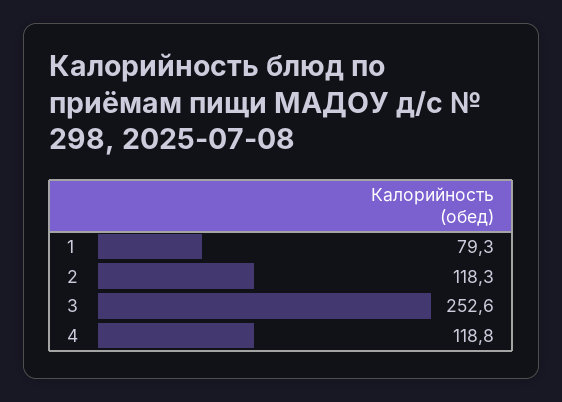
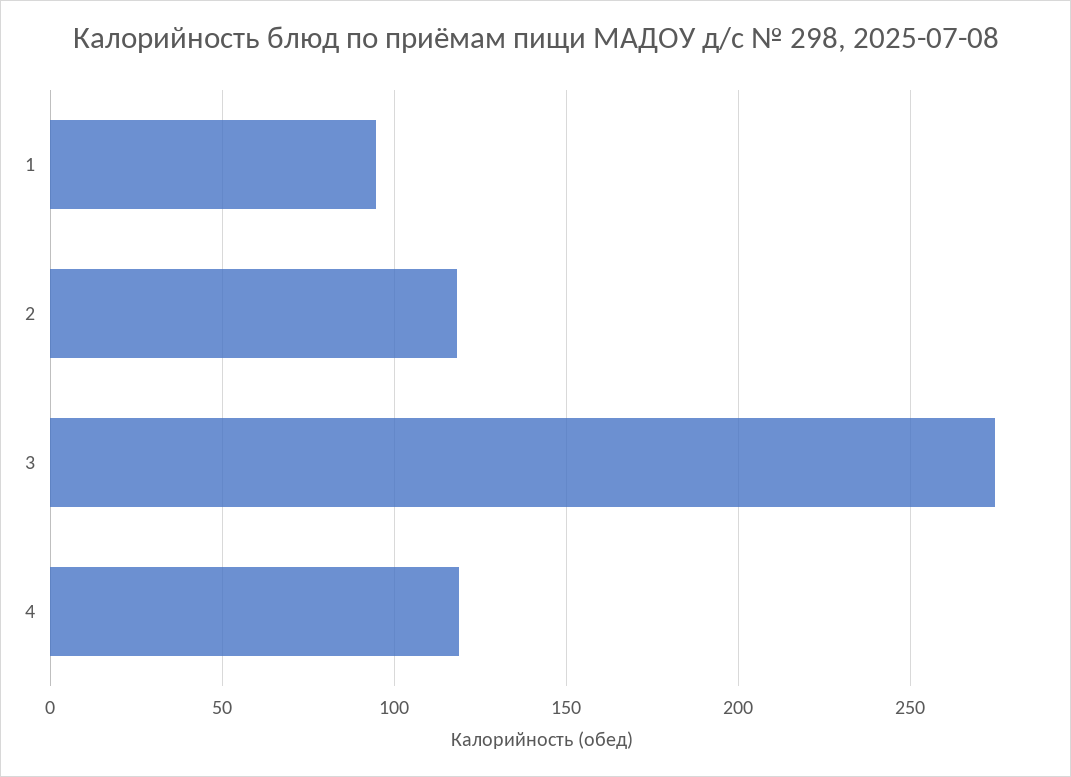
  {
-   "1": 79.3,
+   "1": 95,
    "2": 118.3,
-   "3": 252.6,
+   "3": 275,
    "4": 118.8
  }

